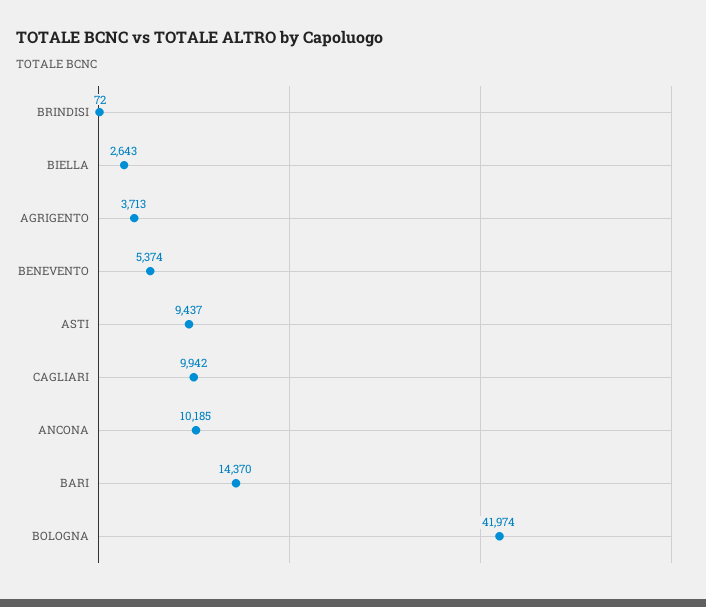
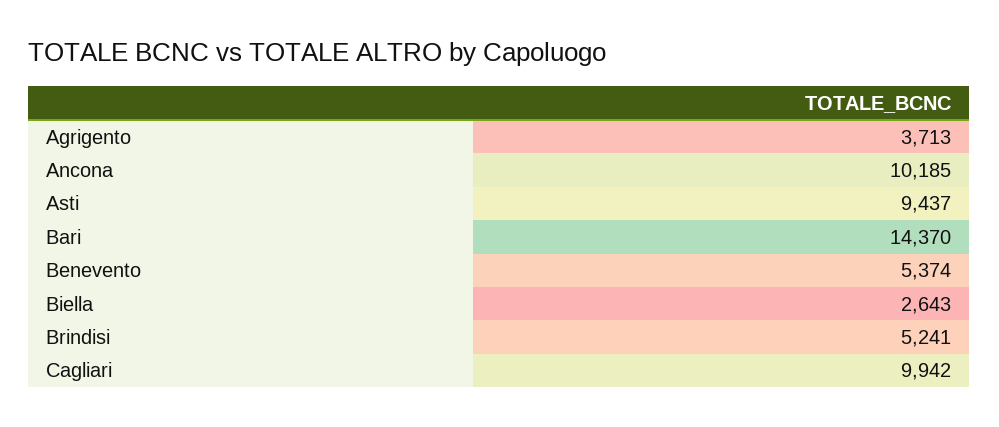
  {
-   "BRINDISI": 72,
+   "BRINDISI": 5241,
    "BIELLA": 2643,
    "AGRIGENTO": 3713,
    "BENEVENTO": 5374,
    "ASTI": 9437,
    "CAGLIARI": 9942,
    "ANCONA": 10185,
-   "BARI": 14370,
+   "BARI": 14370
-   "BOLOGNA": 41974
  }

